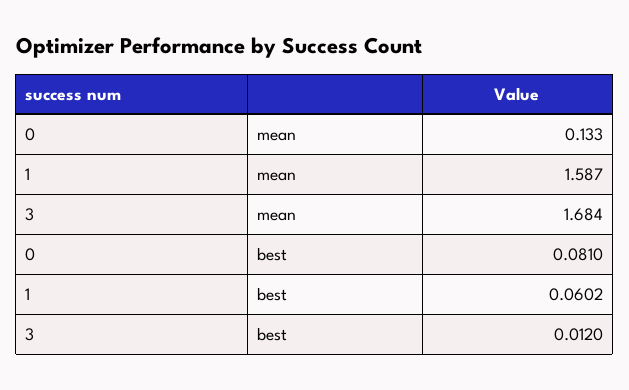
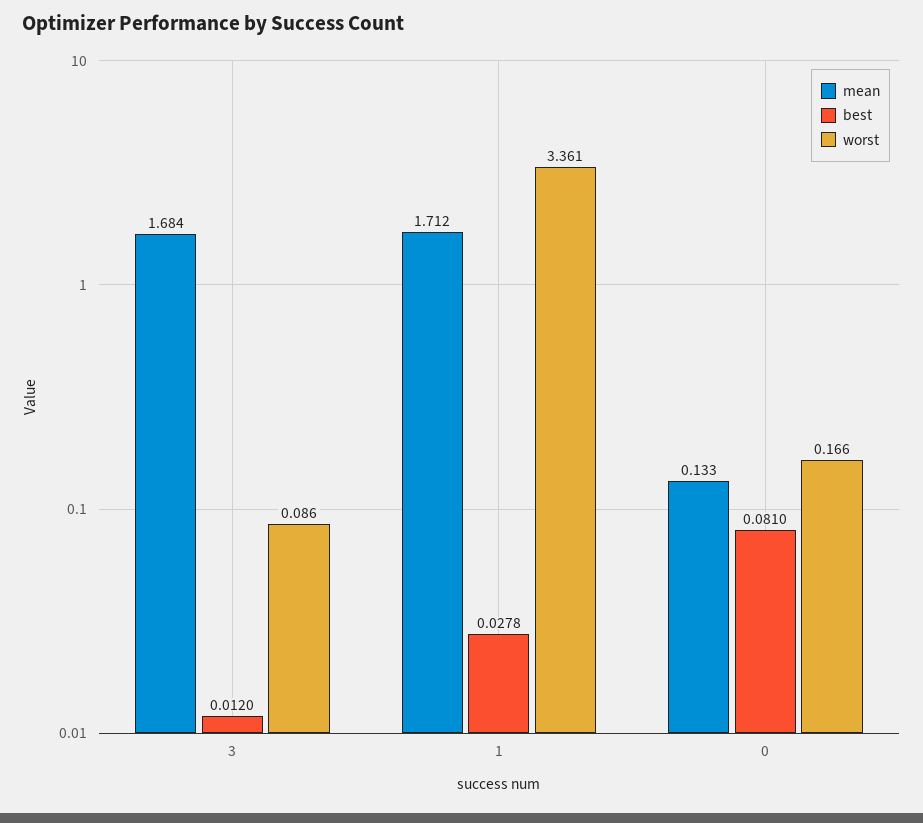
  {
    "mean": {
      "0": 0.133,
-     "1": 1.587,
+     "1": 1.712,
      "3": 1.684
    },
    "best": {
      "0": 0.081,
-     "1": 0.0602,
+     "1": 0.0278,
      "3": 0.012
-   }
+   },
+   "worst": {
+     "3": 0.086,
+     "1": 3.361,
+     "0": 0.166
+   }
  }

